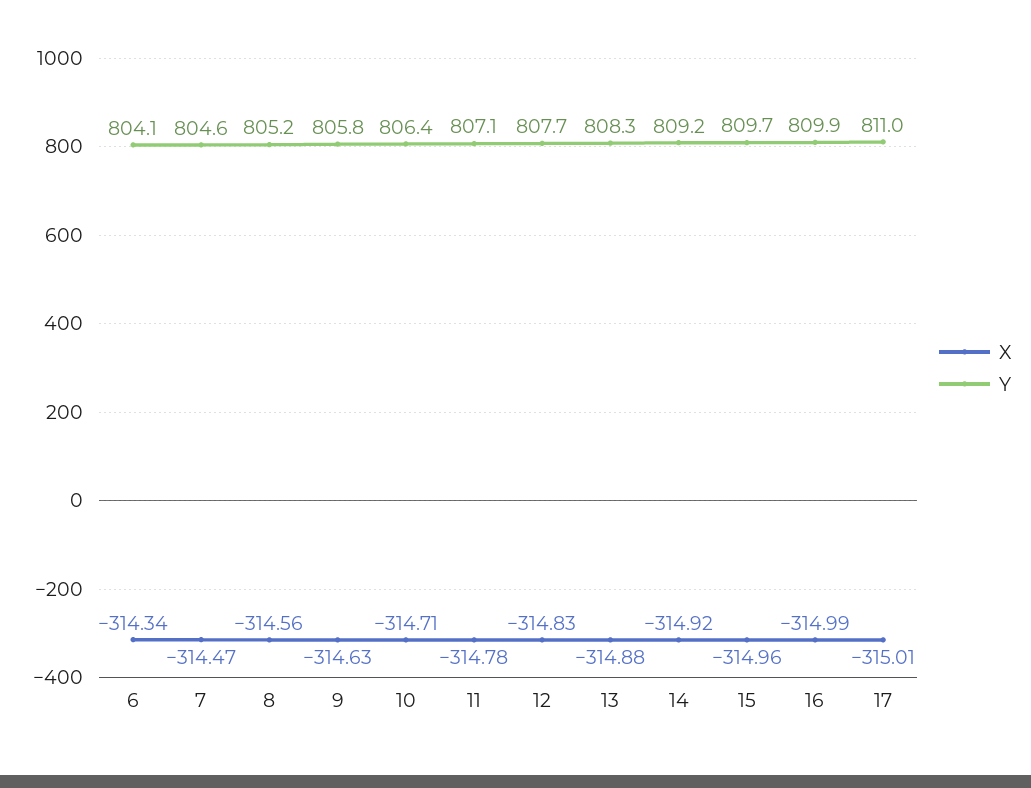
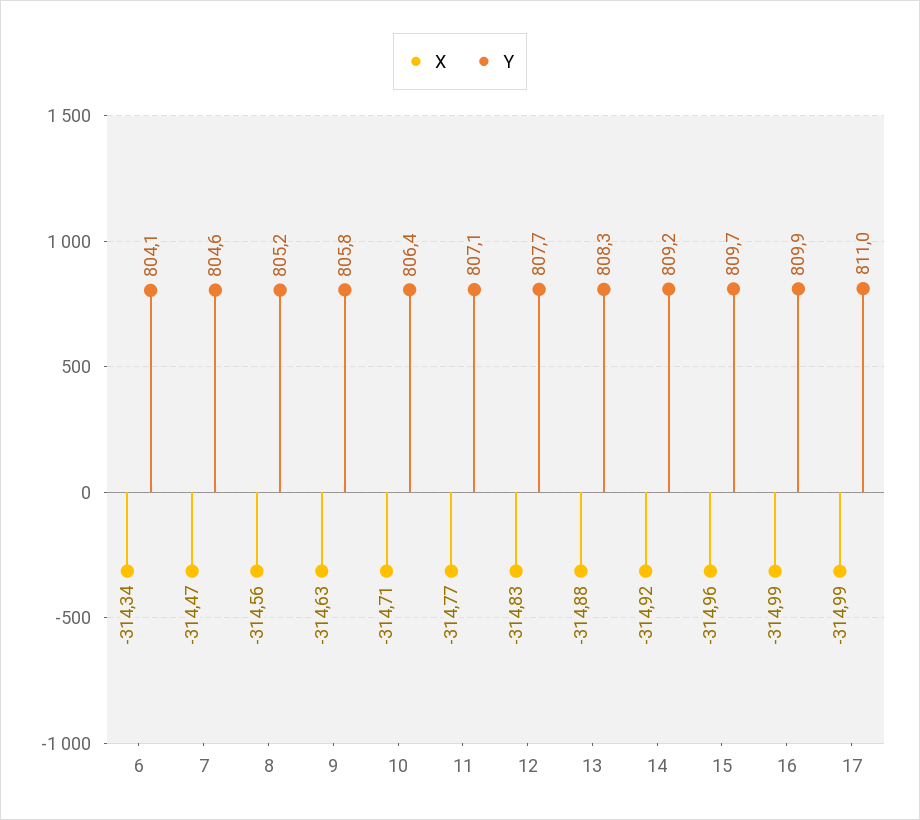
  {
    "X": {
      "6": -314.34,
      "7": -314.47,
      "8": -314.56,
      "9": -314.63,
      "10": -314.71,
-     "11": -314.78,
+     "11": -314.77,
      "12": -314.83,
      "13": -314.88,
      "14": -314.92,
      "15": -314.96,
      "16": -314.99,
-     "17": -315.01
+     "17": -314.99
    },
    "Y": {
      "6": 804.1,
      "7": 804.6,
      "8": 805.2,
      "9": 805.8,
      "10": 806.4,
      "11": 807.1,
      "12": 807.7,
      "13": 808.3,
      "14": 809.2,
      "15": 809.7,
      "16": 809.9,
      "17": 811
    }
  }

